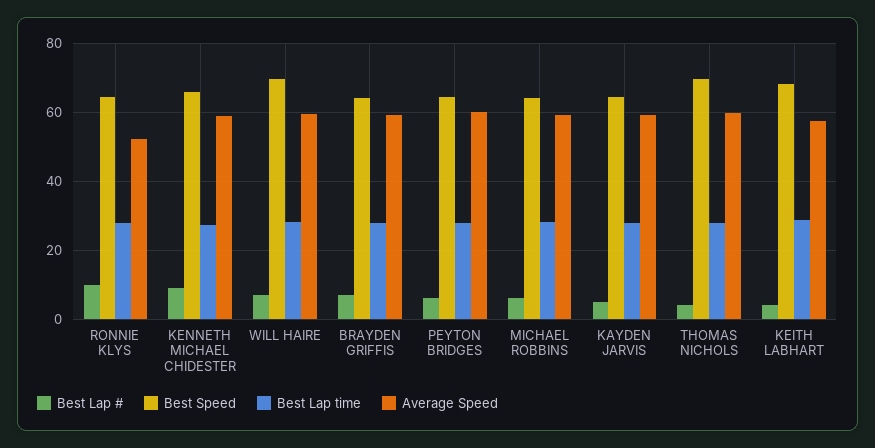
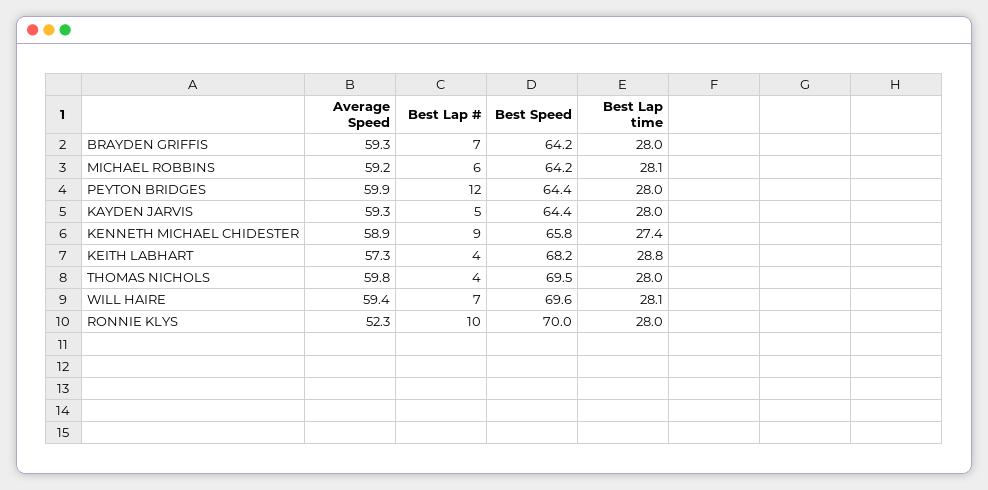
  {
    "Best Lap #": {
      "RONNIE KLYS": 10,
      "KENNETH MICHAEL CHIDESTER": 9,
      "WILL HAIRE": 7,
      "BRAYDEN GRIFFIS": 7,
-     "PEYTON BRIDGES": 6,
+     "PEYTON BRIDGES": 12,
      "MICHAEL ROBBINS": 6,
      "KAYDEN JARVIS": 5,
      "THOMAS NICHOLS": 4,
      "KEITH LABHART": 4
    },
    "Best Speed": {
-     "RONNIE KLYS": 64,
+     "RONNIE KLYS": 70,
      "KENNETH MICHAEL CHIDESTER": 65.8,
      "WILL HAIRE": 69.6,
      "BRAYDEN GRIFFIS": 64.2,
      "PEYTON BRIDGES": 64.4,
      "MICHAEL ROBBINS": 64.2,
      "KAYDEN JARVIS": 64.4,
      "THOMAS NICHOLS": 69.5,
      "KEITH LABHART": 68.2
    },
    "Best Lap time": {
      "RONNIE KLYS": 28,
      "KENNETH MICHAEL CHIDESTER": 27.4,
      "WILL HAIRE": 28.1,
      "BRAYDEN GRIFFIS": 28,
      "PEYTON BRIDGES": 28,
      "MICHAEL ROBBINS": 28.1,
      "KAYDEN JARVIS": 28,
      "THOMAS NICHOLS": 28,
      "KEITH LABHART": 28.8
    },
    "Average Speed": {
      "RONNIE KLYS": 52.3,
      "KENNETH MICHAEL CHIDESTER": 58.9,
      "WILL HAIRE": 59.4,
      "BRAYDEN GRIFFIS": 59.3,
      "PEYTON BRIDGES": 59.9,
      "MICHAEL ROBBINS": 59.2,
      "KAYDEN JARVIS": 59.3,
      "THOMAS NICHOLS": 59.8,
      "KEITH LABHART": 57.3
    }
  }

